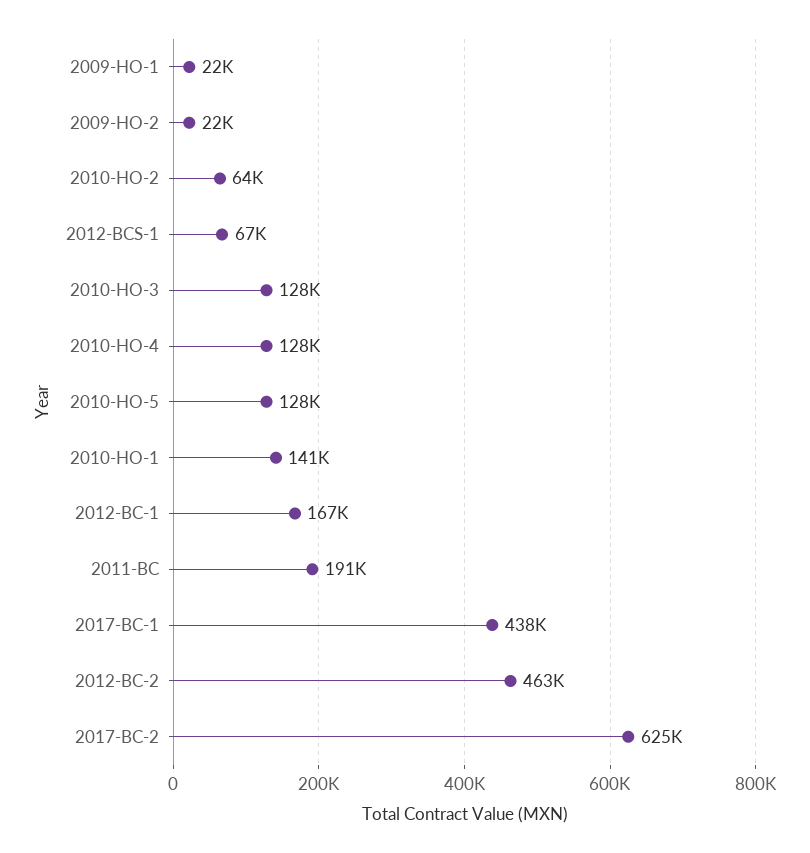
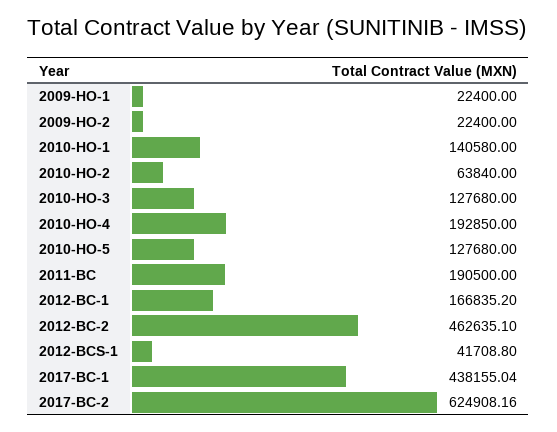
  {
    "2009-HO-1": 22400,
    "2009-HO-2": 22400,
    "2010-HO-2": 63840,
-   "2012-BCS-1": 67000,
+   "2012-BCS-1": 41708.8,
    "2010-HO-3": 127680,
-   "2010-HO-4": 128000,
+   "2010-HO-4": 192850,
    "2010-HO-5": 127680,
    "2010-HO-1": 140580,
    "2012-BC-1": 166835.2,
    "2011-BC": 190500,
    "2017-BC-1": 438155.04,
    "2012-BC-2": 462635.1,
    "2017-BC-2": 624908.16
  }

